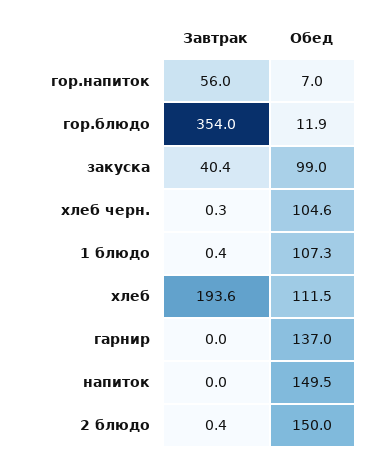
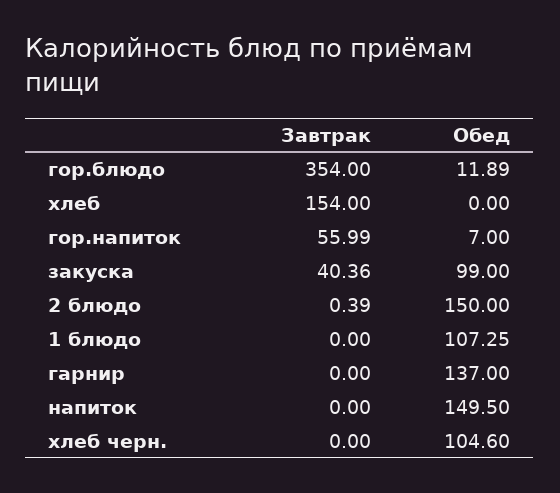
  {
    "Завтрак": {
      "гор.напиток": 55.99,
      "гор.блюдо": 354,
      "закуска": 40.36,
-     "хлеб черн.": 0.3,
+     "хлеб черн.": 0,
-     "1 блюдо": 0.4,
+     "1 блюдо": 0,
-     "хлеб": 193.6,
+     "хлеб": 154,
      "гарнир": 0,
      "напиток": 0,
      "2 блюдо": 0.39
    },
    "Обед": {
      "гор.напиток": 7,
      "гор.блюдо": 11.89,
      "закуска": 99,
      "хлеб черн.": 104.6,
      "1 блюдо": 107.25,
-     "хлеб": 111.5,
+     "хлеб": 0,
      "гарнир": 137,
      "напиток": 149.5,
      "2 блюдо": 150
    }
  }

